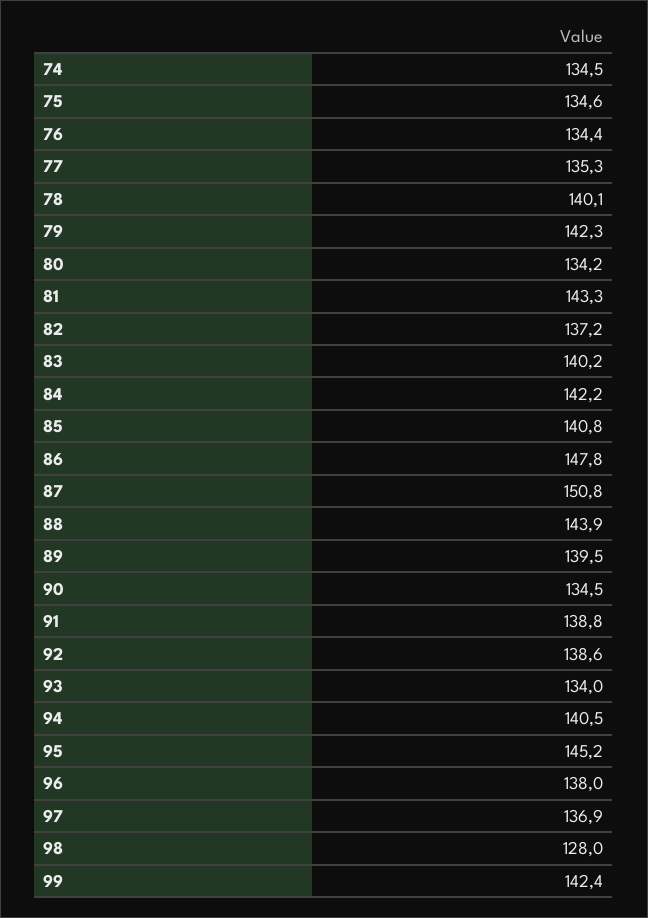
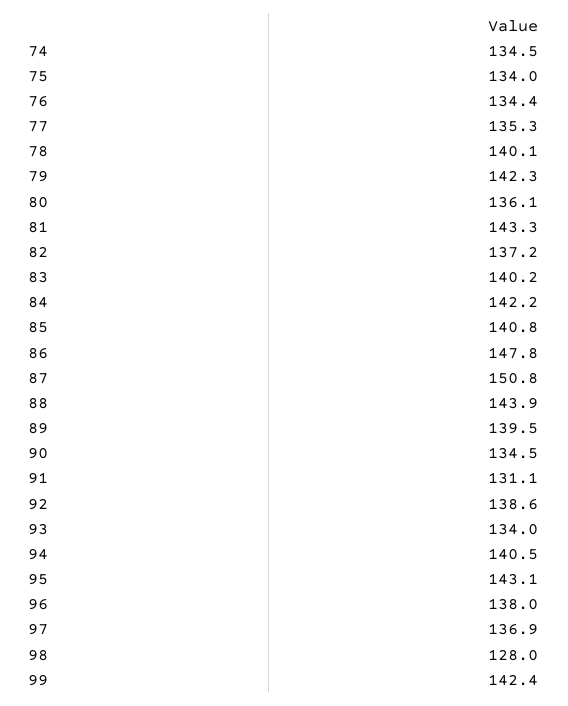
  {
    "74": 134.5,
-   "75": 134.6,
+   "75": 134,
    "76": 134.4,
    "77": 135.3,
    "78": 140.1,
    "79": 142.3,
-   "80": 134.2,
+   "80": 136.1,
    "81": 143.3,
    "82": 137.2,
    "83": 140.2,
    "84": 142.2,
    "85": 140.8,
    "86": 147.8,
    "87": 150.8,
    "88": 143.9,
    "89": 139.5,
    "90": 134.5,
-   "91": 138.8,
+   "91": 131.1,
    "92": 138.6,
    "93": 134,
    "94": 140.5,
-   "95": 145.2,
+   "95": 143.1,
    "96": 138,
    "97": 136.9,
    "98": 128,
    "99": 142.4
  }

